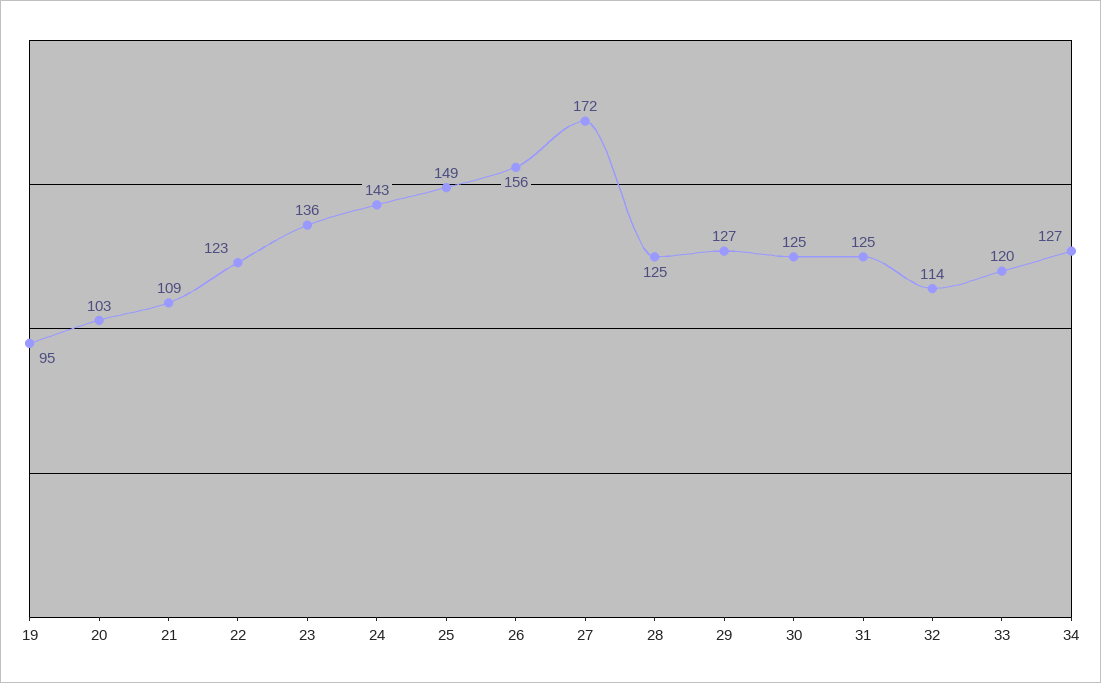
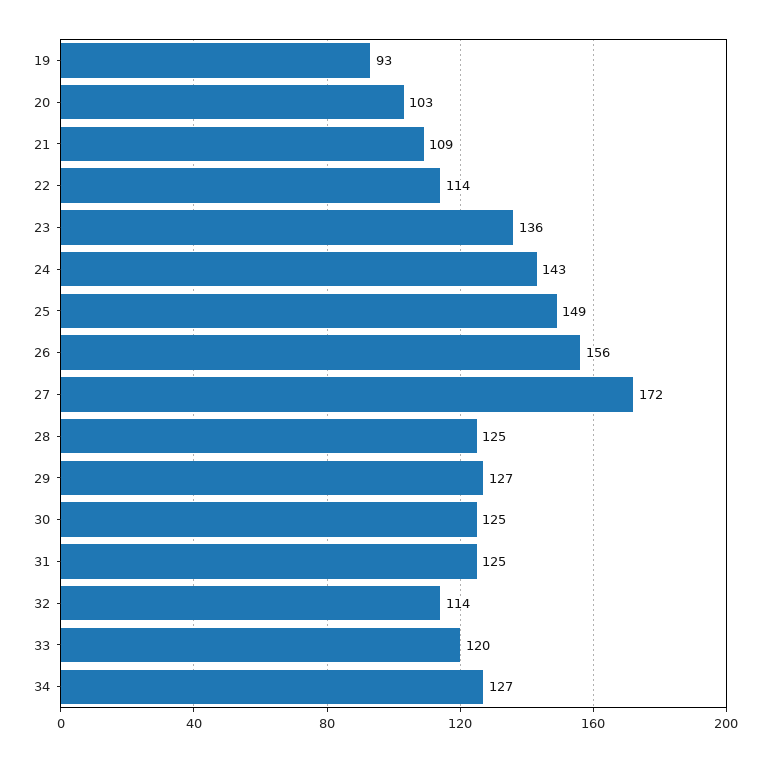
  {
-   "19": 95,
+   "19": 93,
    "20": 103,
    "21": 109,
-   "22": 123,
+   "22": 114,
    "23": 136,
    "24": 143,
    "25": 149,
    "26": 156,
    "27": 172,
    "28": 125,
    "29": 127,
    "30": 125,
    "31": 125,
    "32": 114,
    "33": 120,
    "34": 127
  }

